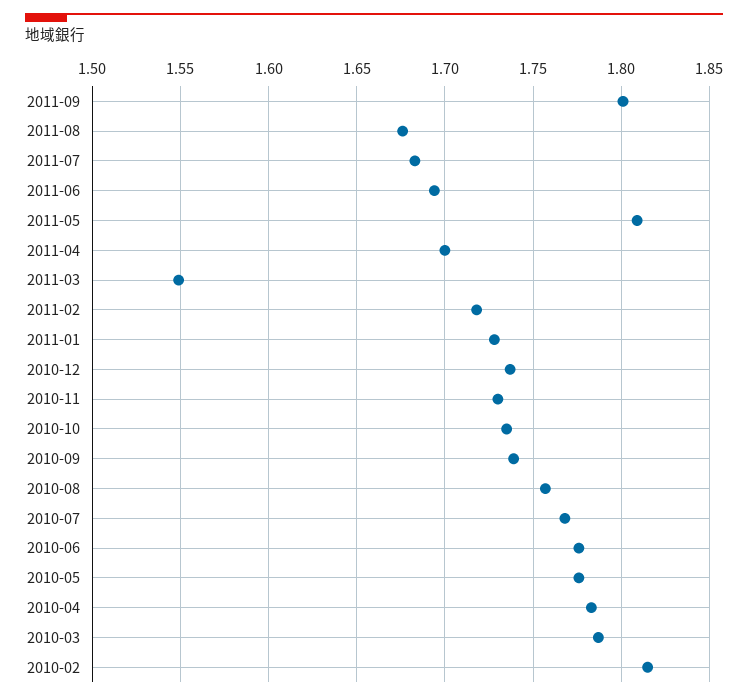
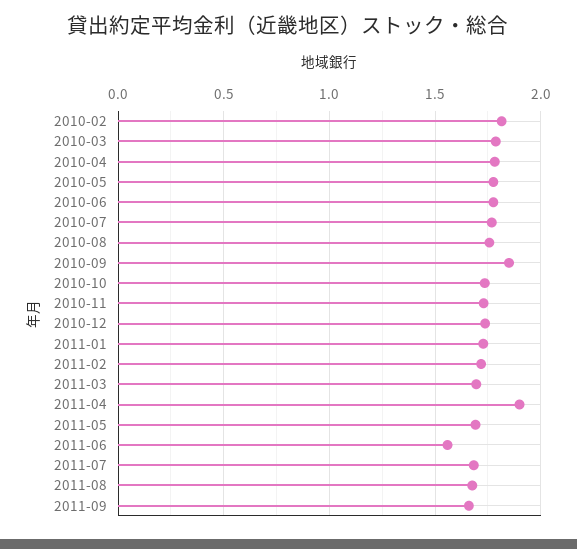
  {
-   "2011-09": 1.8,
+   "2011-09": 1.65,
    "2011-08": 1.675,
    "2011-07": 1.685,
-   "2011-06": 1.695,
+   "2011-06": 1.55,
-   "2011-05": 1.81,
+   "2011-05": 1.7,
-   "2011-04": 1.7,
+   "2011-04": 1.9,
-   "2011-03": 1.55,
+   "2011-03": 1.7,
    "2011-02": 1.72,
    "2011-01": 1.73,
    "2010-12": 1.735,
    "2010-11": 1.73,
    "2010-10": 1.735,
-   "2010-09": 1.74,
+   "2010-09": 1.85,
    "2010-08": 1.755,
    "2010-07": 1.77,
    "2010-06": 1.775,
    "2010-05": 1.775,
    "2010-04": 1.785,
    "2010-03": 1.785,
    "2010-02": 1.815
  }

